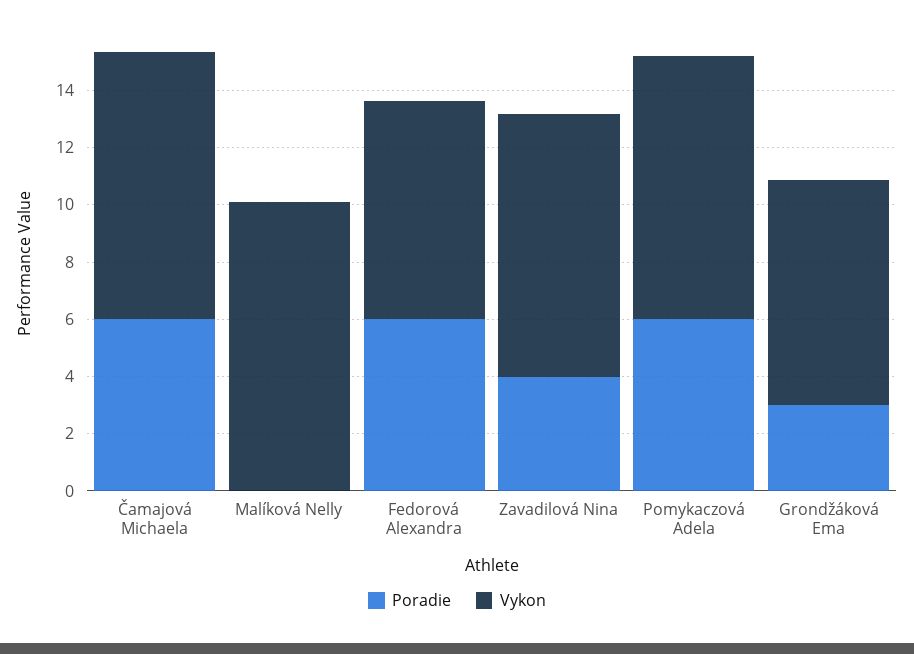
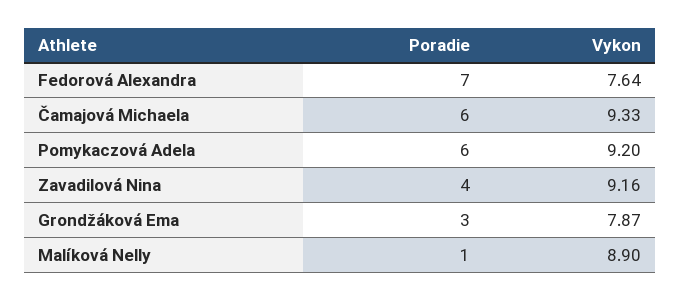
  {
    "Poradie": {
      "Čamajová Michaela": 6,
-     "Malíková Nelly": 0,
+     "Malíková Nelly": 1,
-     "Fedorová Alexandra": 6,
+     "Fedorová Alexandra": 7,
      "Zavadilová Nina": 4,
      "Pomykaczová Adela": 6,
      "Grondžáková Ema": 3
    },
    "Vykon": {
      "Čamajová Michaela": 9.33,
-     "Malíková Nelly": 10,
+     "Malíková Nelly": 8.9,
      "Fedorová Alexandra": 7.64,
      "Zavadilová Nina": 9.16,
      "Pomykaczová Adela": 9.2,
      "Grondžáková Ema": 7.87
    }
  }

